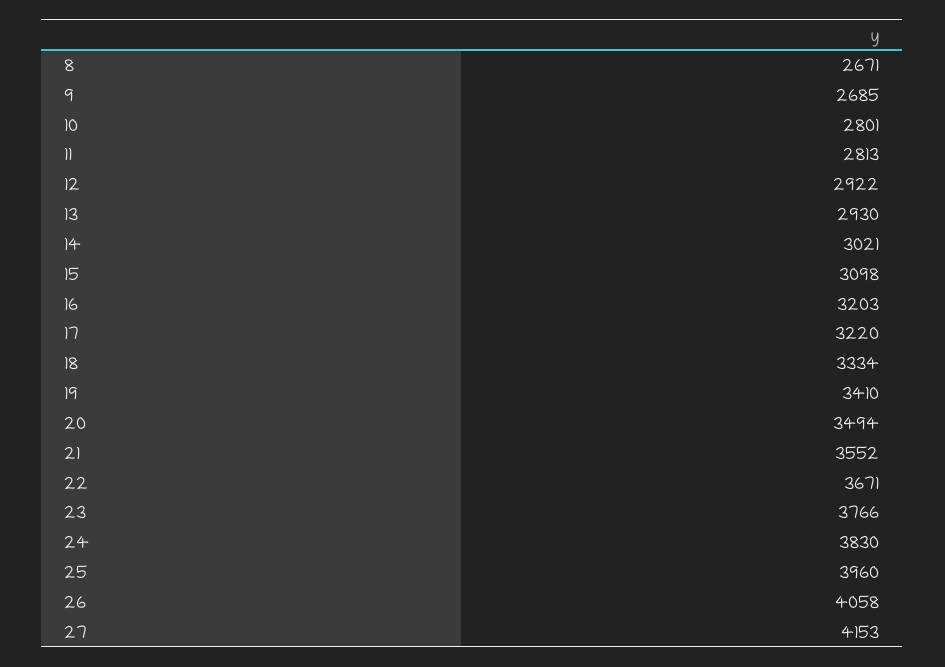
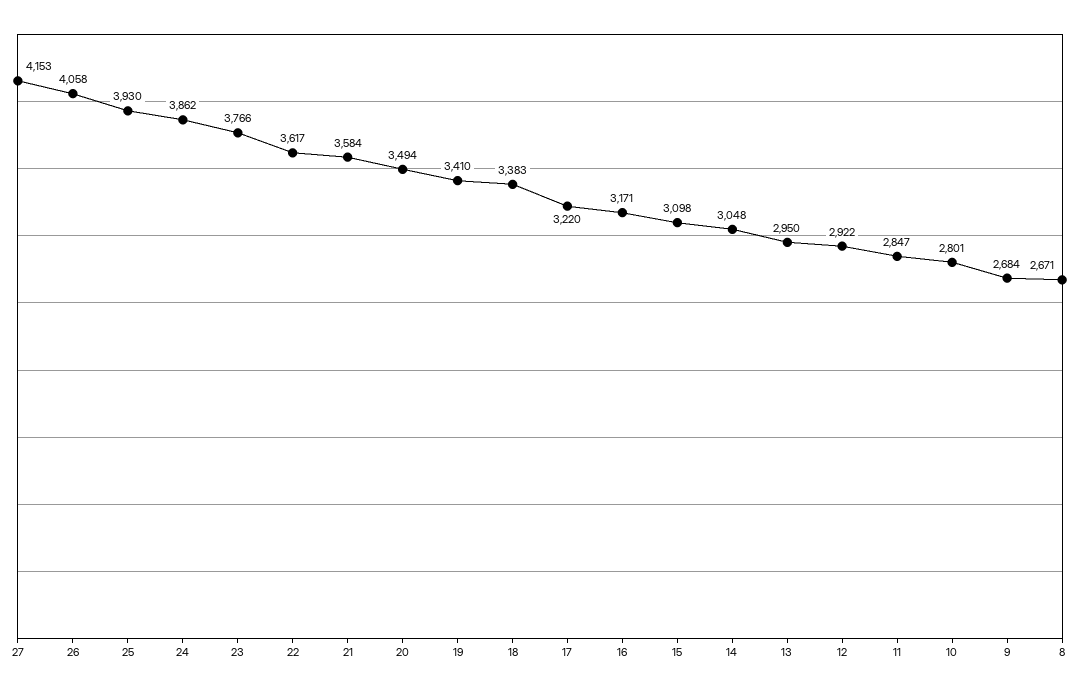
  {
    "8": 2671,
-   "9": 2685,
+   "9": 2684,
    "10": 2801,
-   "11": 2813,
+   "11": 2847,
    "12": 2922,
-   "13": 2930,
+   "13": 2950,
-   "14": 3021,
+   "14": 3048,
    "15": 3098,
-   "16": 3203,
+   "16": 3171,
    "17": 3220,
-   "18": 3334,
+   "18": 3383,
    "19": 3410,
    "20": 3494,
-   "21": 3552,
+   "21": 3584,
-   "22": 3671,
+   "22": 3617,
    "23": 3766,
-   "24": 3830,
+   "24": 3862,
-   "25": 3960,
+   "25": 3930,
    "26": 4058,
    "27": 4153
  }

